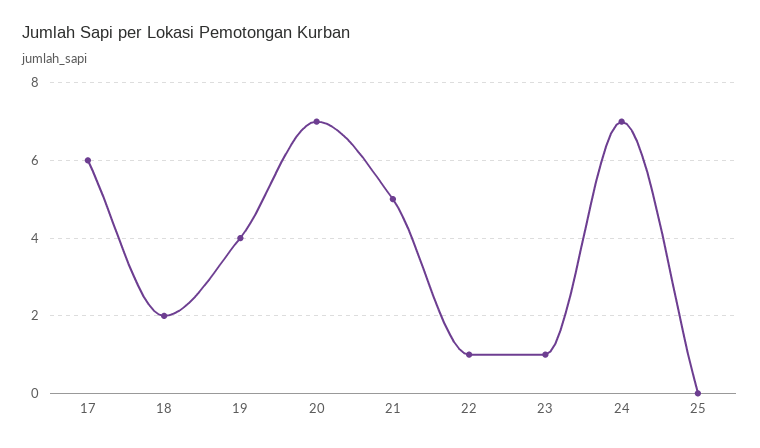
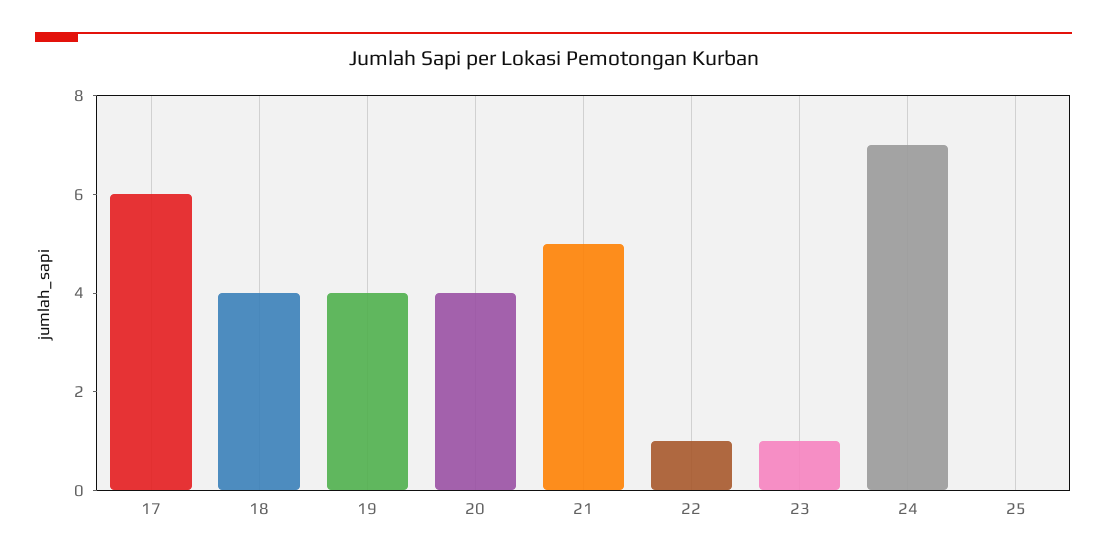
  {
    "17": 6,
-   "18": 2,
+   "18": 4,
    "19": 4,
-   "20": 7,
+   "20": 4,
    "21": 5,
    "22": 1,
    "23": 1,
    "24": 7,
    "25": 0
  }

